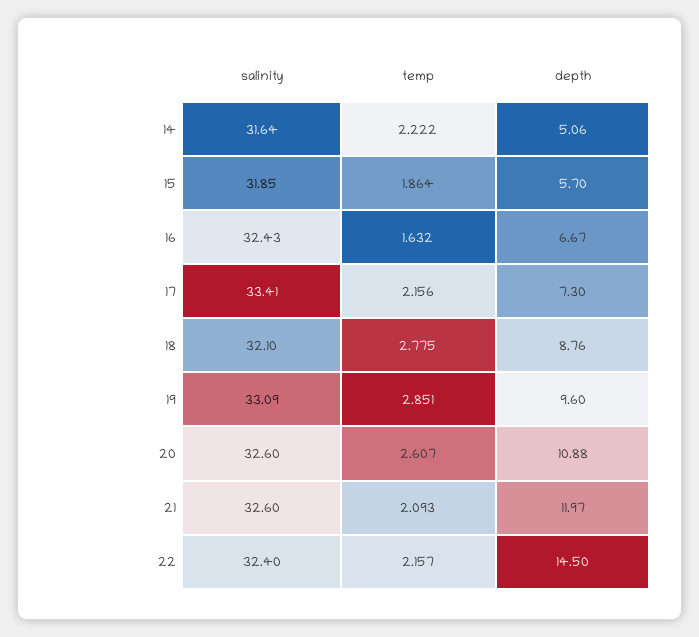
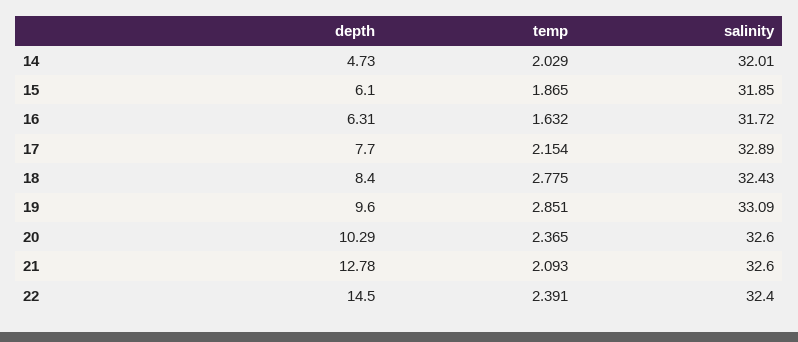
  {
    "salinity": {
-     "14": 31.64,
+     "14": 32.01,
      "15": 31.85,
-     "16": 32.43,
+     "16": 31.72,
-     "17": 33.41,
+     "17": 32.89,
-     "18": 32.1,
+     "18": 32.43,
      "19": 33.09,
      "20": 32.6,
      "21": 32.6,
      "22": 32.4
    },
    "temp": {
-     "14": 2.222,
+     "14": 2.029,
-     "15": 1.864,
+     "15": 1.865,
      "16": 1.632,
-     "17": 2.156,
+     "17": 2.154,
      "18": 2.775,
      "19": 2.851,
-     "20": 2.607,
+     "20": 2.365,
      "21": 2.093,
-     "22": 2.157
+     "22": 2.391
    },
    "depth": {
-     "14": 5.06,
+     "14": 4.73,
-     "15": 5.7,
+     "15": 6.1,
-     "16": 6.67,
+     "16": 6.31,
-     "17": 7.3,
+     "17": 7.7,
-     "18": 8.76,
+     "18": 8.4,
      "19": 9.6,
-     "20": 10.88,
+     "20": 10.29,
-     "21": 11.97,
+     "21": 12.78,
      "22": 14.5
    }
  }

